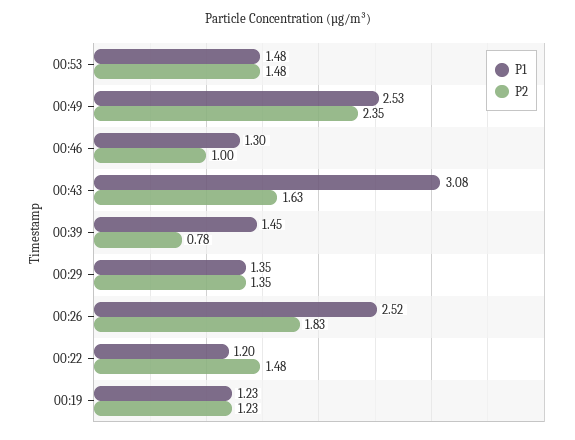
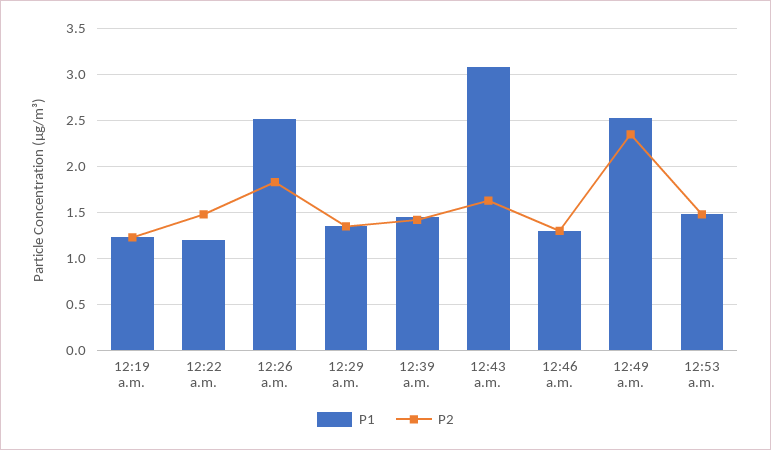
  {
    "P1": {
      "00:53": 1.48,
      "00:49": 2.53,
      "00:46": 1.3,
      "00:43": 3.08,
      "00:39": 1.45,
      "00:29": 1.35,
      "00:26": 2.52,
      "00:22": 1.2,
      "00:19": 1.23
    },
    "P2": {
      "00:53": 1.48,
      "00:49": 2.35,
-     "00:46": 1,
+     "00:46": 1.3,
      "00:43": 1.63,
-     "00:39": 0.78,
+     "00:39": 1.4,
      "00:29": 1.35,
      "00:26": 1.83,
      "00:22": 1.48,
      "00:19": 1.23
    }
  }

